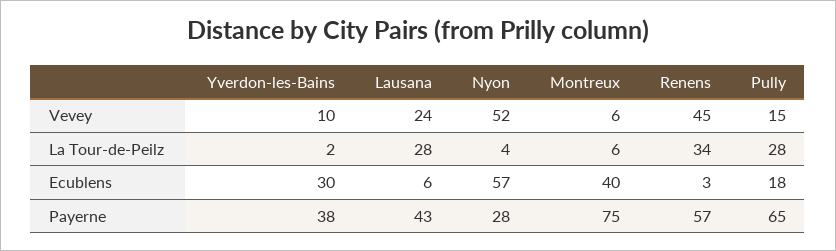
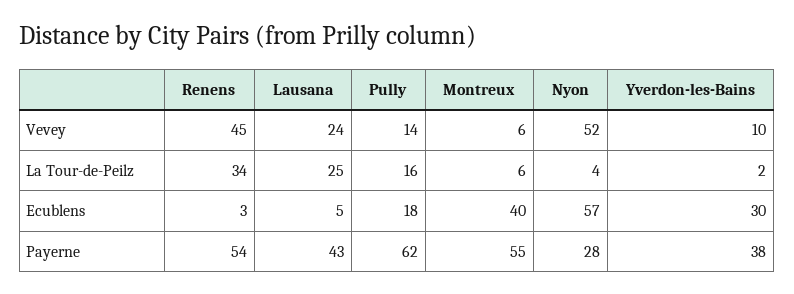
  {
    "Yverdon-les-Bains": {
      "Vevey": 10,
      "La Tour-de-Peilz": 2,
      "Ecublens": 30,
      "Payerne": 38
    },
    "Lausana": {
      "Vevey": 24,
-     "La Tour-de-Peilz": 28,
+     "La Tour-de-Peilz": 25,
-     "Ecublens": 6,
+     "Ecublens": 5,
      "Payerne": 43
    },
    "Nyon": {
      "Vevey": 52,
      "La Tour-de-Peilz": 4,
      "Ecublens": 57,
      "Payerne": 28
    },
    "Montreux": {
      "Vevey": 6,
      "La Tour-de-Peilz": 6,
      "Ecublens": 40,
-     "Payerne": 75
+     "Payerne": 55
    },
    "Renens": {
      "Vevey": 45,
      "La Tour-de-Peilz": 34,
      "Ecublens": 3,
-     "Payerne": 57
+     "Payerne": 54
    },
    "Pully": {
-     "Vevey": 15,
+     "Vevey": 14,
-     "La Tour-de-Peilz": 28,
+     "La Tour-de-Peilz": 16,
      "Ecublens": 18,
-     "Payerne": 65
+     "Payerne": 62
    }
  }

